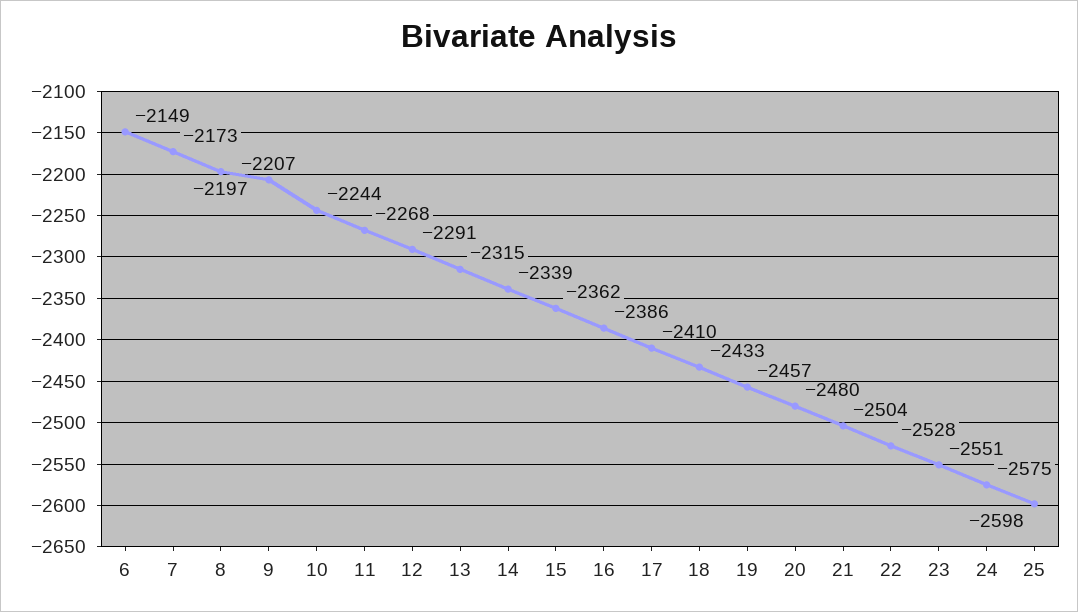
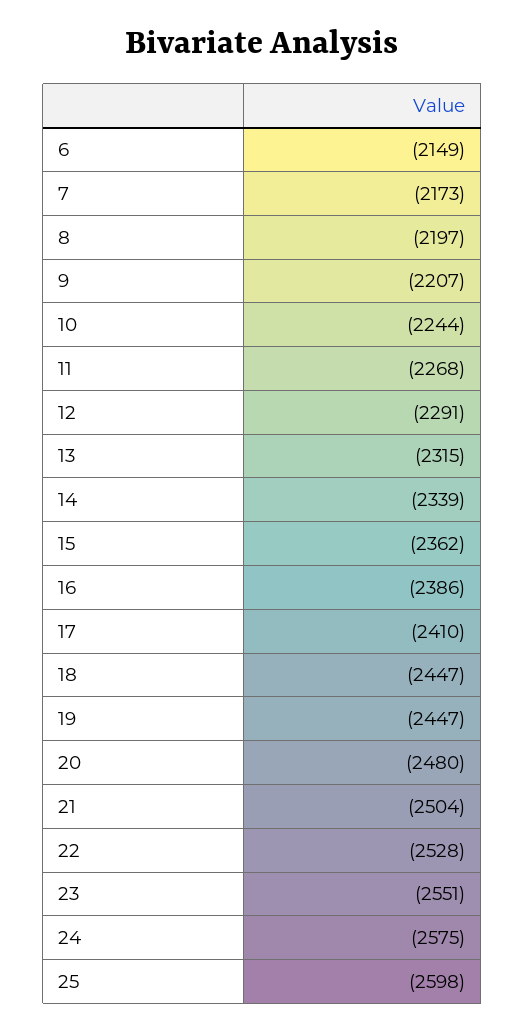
  {
    "6": -2149,
    "7": -2173,
    "8": -2197,
    "9": -2207,
    "10": -2244,
    "11": -2268,
    "12": -2291,
    "13": -2315,
    "14": -2339,
    "15": -2362,
    "16": -2386,
    "17": -2410,
-   "18": -2433,
+   "18": -2447,
-   "19": -2457,
+   "19": -2447,
    "20": -2480,
    "21": -2504,
    "22": -2528,
    "23": -2551,
    "24": -2575,
    "25": -2598
  }

